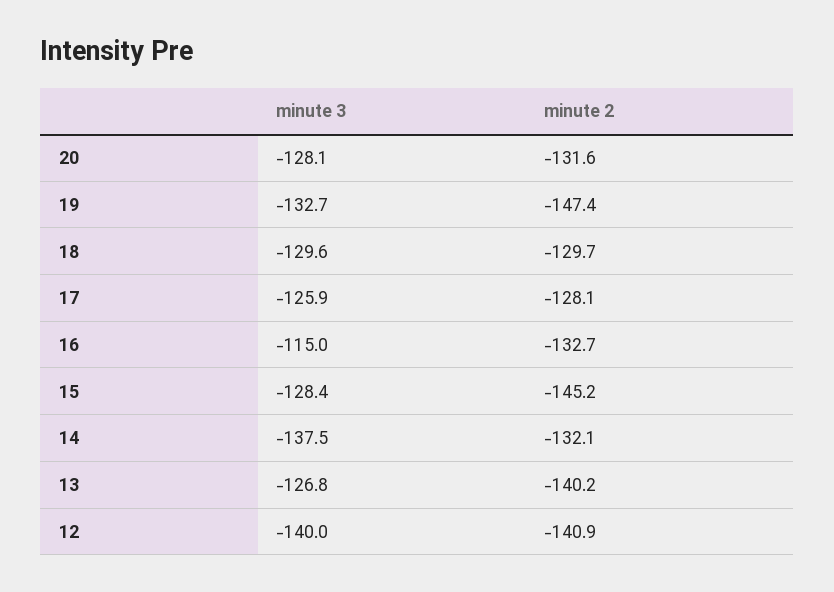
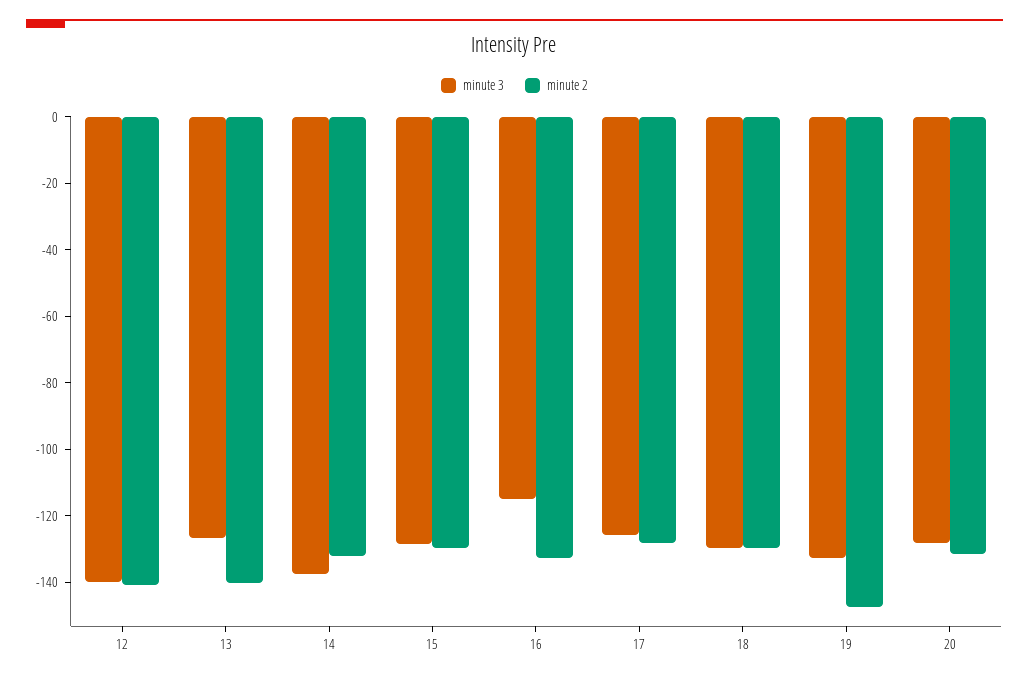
  {
    "minute 3": {
      "20": -128.1,
      "19": -132.7,
      "18": -129.6,
      "17": -125.9,
      "16": -115,
      "15": -128.4,
      "14": -137.5,
      "13": -126.8,
      "12": -140
    },
    "minute 2": {
      "20": -131.6,
      "19": -147.4,
      "18": -129.7,
      "17": -128.1,
      "16": -132.7,
-     "15": -145.2,
+     "15": -130,
      "14": -132.1,
      "13": -140.2,
      "12": -140.9
    }
  }

